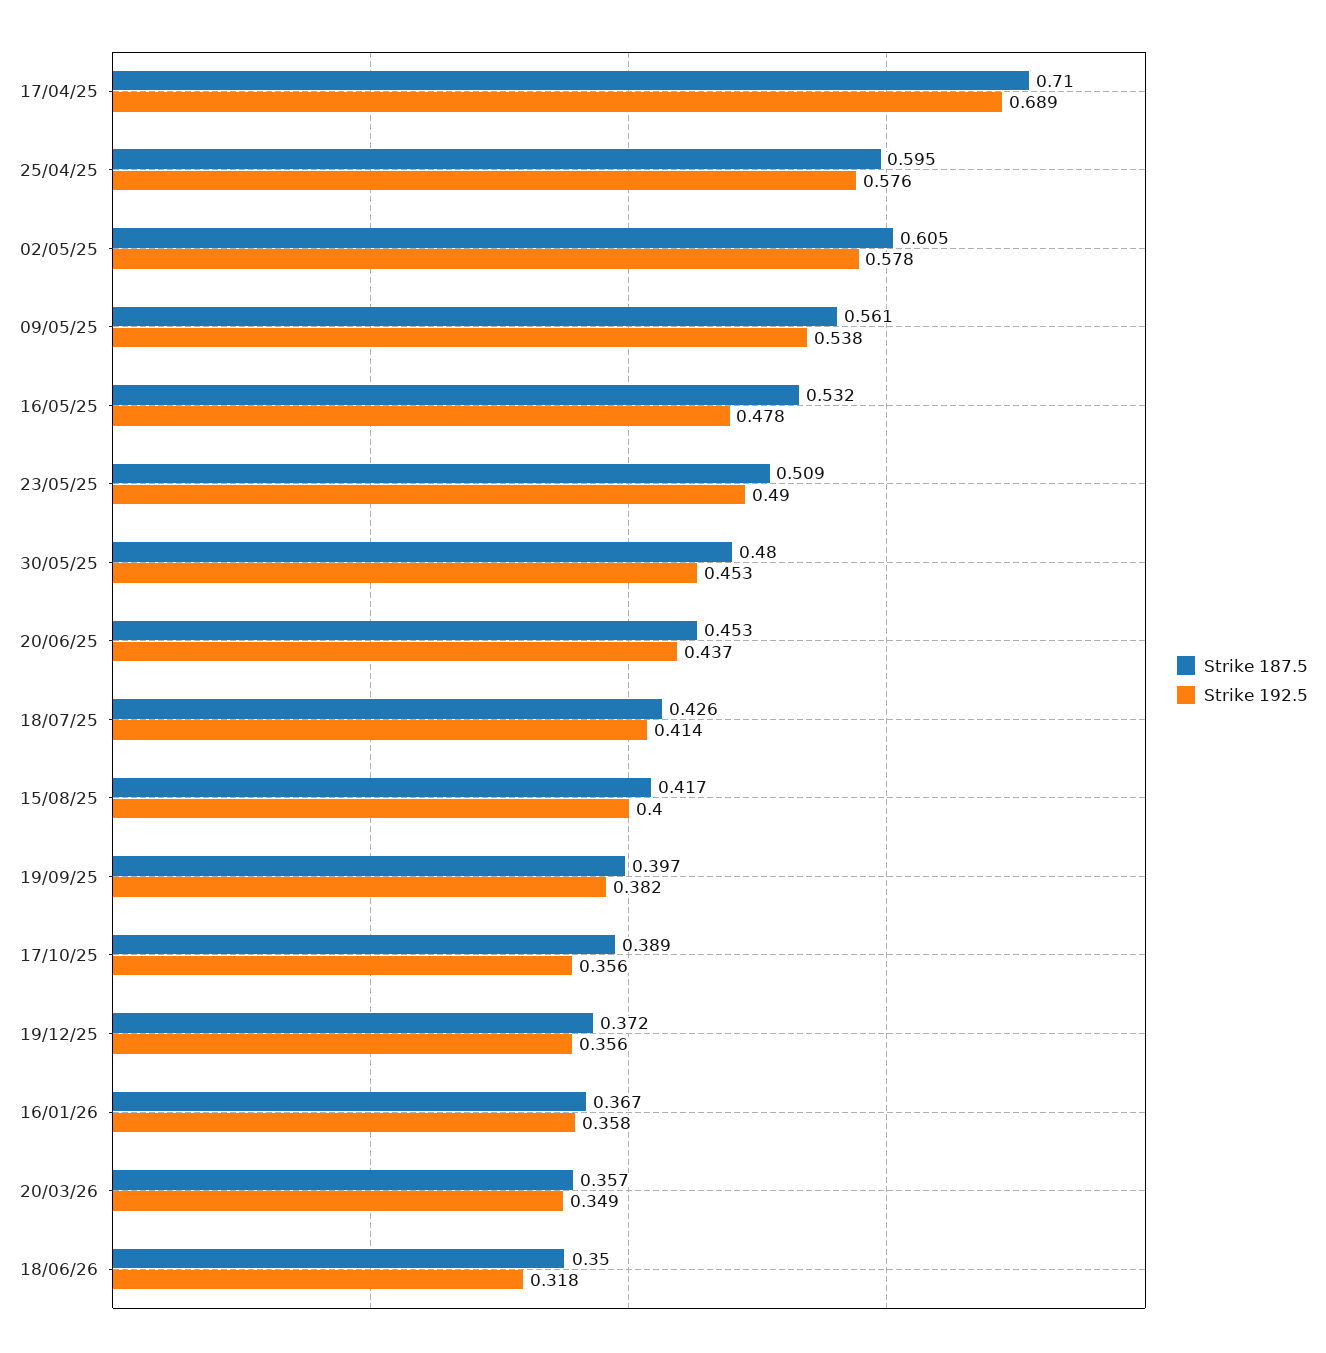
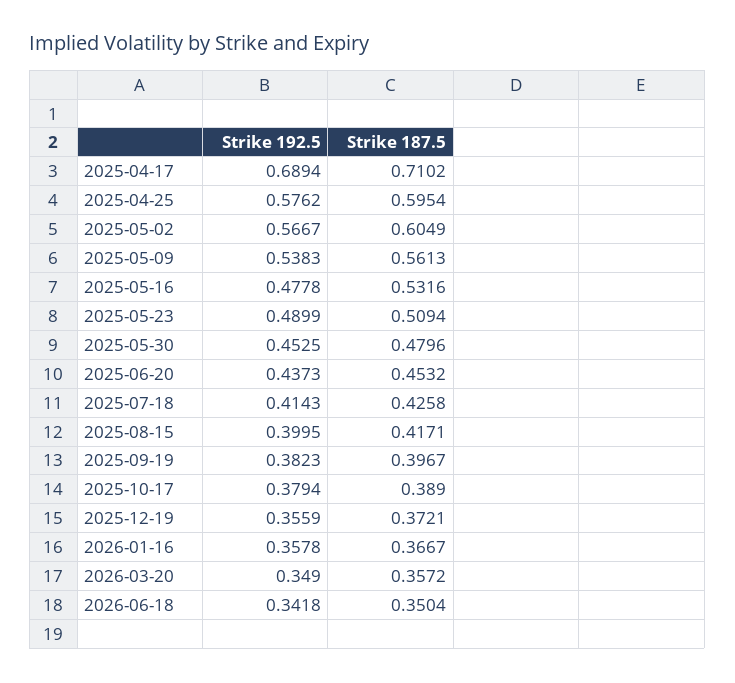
  {
    "Strike 187.5": {
      "17/04/25": 0.7102,
      "25/04/25": 0.5954,
      "02/05/25": 0.6049,
      "09/05/25": 0.5613,
      "16/05/25": 0.5316,
      "23/05/25": 0.5094,
      "30/05/25": 0.4796,
      "20/06/25": 0.4532,
      "18/07/25": 0.4258,
      "15/08/25": 0.4171,
      "19/09/25": 0.3967,
      "17/10/25": 0.389,
      "19/12/25": 0.3721,
      "16/01/26": 0.3667,
      "20/03/26": 0.3572,
      "18/06/26": 0.3504
    },
    "Strike 192.5": {
      "17/04/25": 0.6894,
      "25/04/25": 0.5762,
-     "02/05/25": 0.578,
+     "02/05/25": 0.5667,
      "09/05/25": 0.5383,
      "16/05/25": 0.4778,
      "23/05/25": 0.4899,
      "30/05/25": 0.4525,
      "20/06/25": 0.4373,
      "18/07/25": 0.4143,
      "15/08/25": 0.3995,
      "19/09/25": 0.3823,
-     "17/10/25": 0.356,
+     "17/10/25": 0.3794,
      "19/12/25": 0.3559,
      "16/01/26": 0.3578,
      "20/03/26": 0.349,
-     "18/06/26": 0.318
+     "18/06/26": 0.3418
    }
  }

